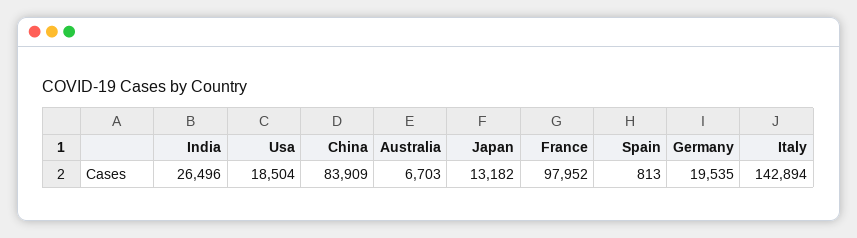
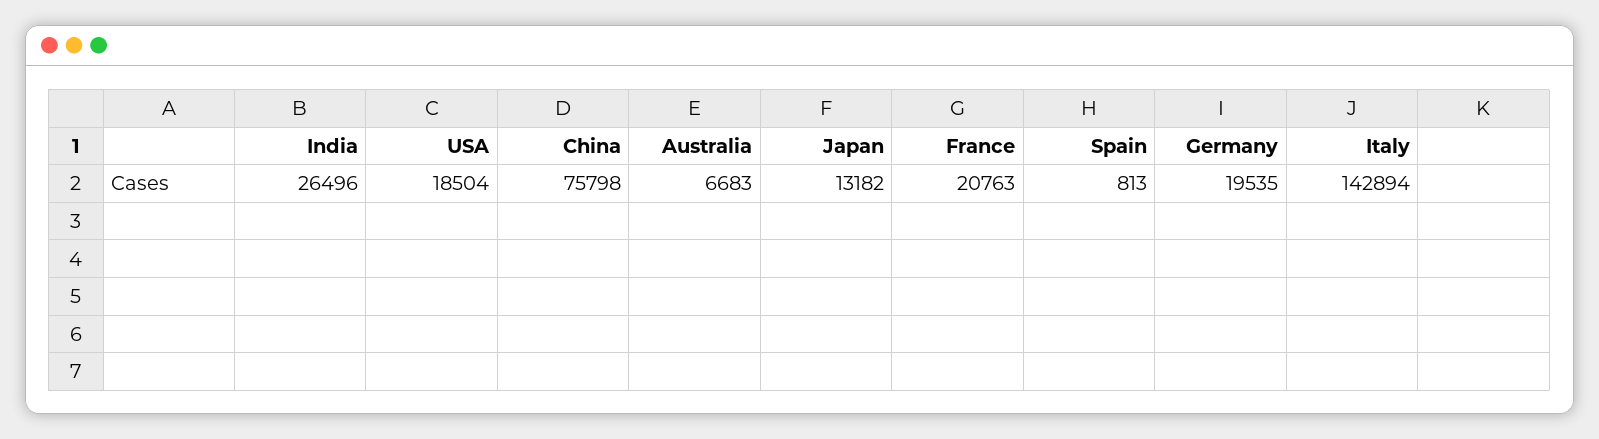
  {
    "India": 26496,
    "Usa": 18504,
-   "China": 83909,
+   "China": 75798,
-   "Australia": 6703,
+   "Australia": 6683,
    "Japan": 13182,
-   "France": 97952,
+   "France": 20763,
    "Spain": 813,
    "Germany": 19535,
    "Italy": 142894
  }

